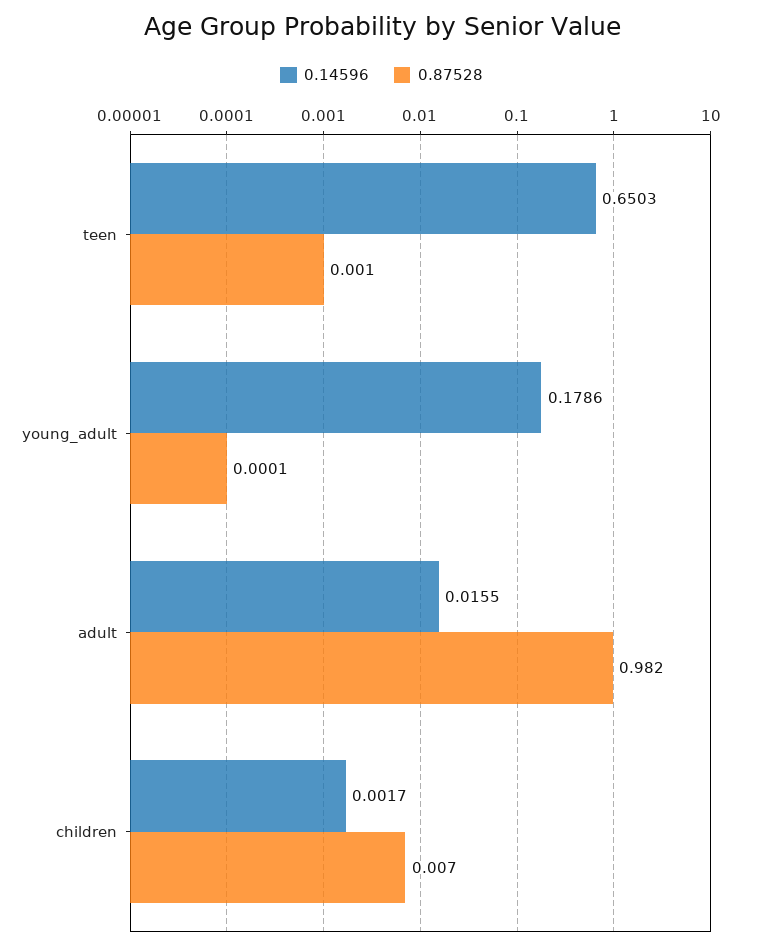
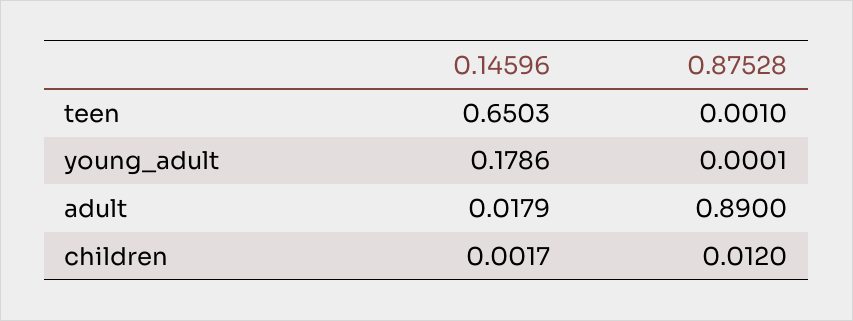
  {
    "0.14596": {
      "teen": 0.6503,
      "young_adult": 0.1786,
-     "adult": 0.0155,
+     "adult": 0.0179,
      "children": 0.0017
    },
    "0.87528": {
      "teen": 0.001,
      "young_adult": 0.0001,
-     "adult": 0.982,
+     "adult": 0.89,
-     "children": 0.007
+     "children": 0.012
    }
  }

